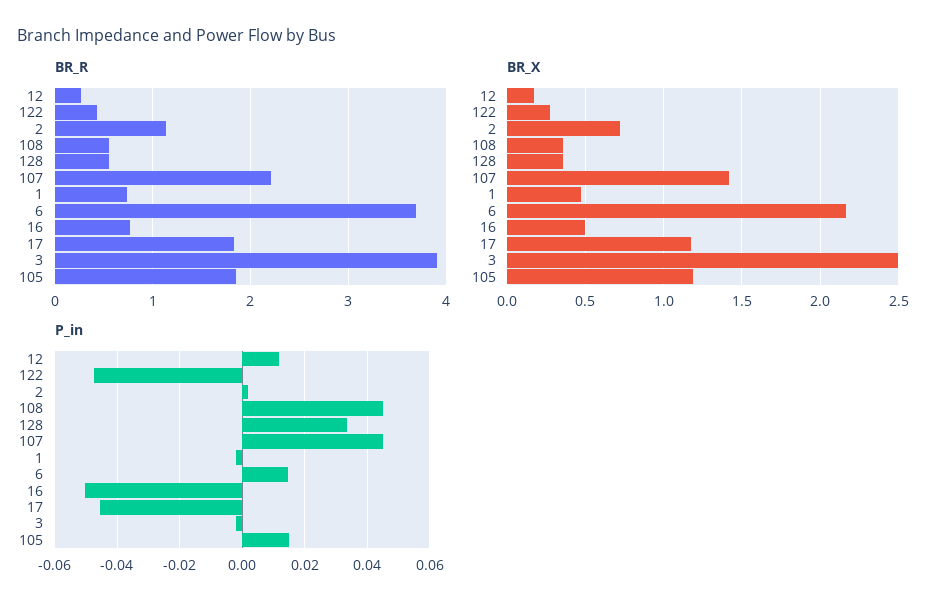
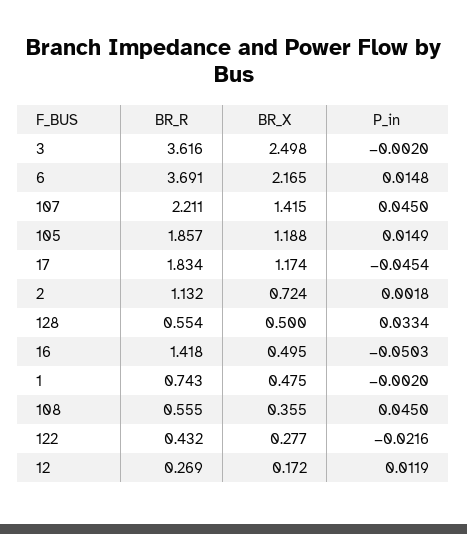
  {
    "BR_R": {
      "12": 0.269,
      "122": 0.432,
      "2": 1.132,
      "108": 0.555,
      "128": 0.554,
      "107": 2.211,
      "1": 0.743,
      "6": 3.691,
-     "16": 0.8,
+     "16": 1.418,
      "17": 1.834,
-     "3": 3.9,
+     "3": 3.616,
      "105": 1.857
    },
    "BR_X": {
      "12": 0.172,
      "122": 0.277,
      "2": 0.724,
      "108": 0.355,
-     "128": 0.35,
+     "128": 0.5,
      "107": 1.415,
      "1": 0.475,
      "6": 2.165,
      "16": 0.495,
      "17": 1.174,
      "3": 2.498,
      "105": 1.188
    },
    "P_in": {
      "12": 0.0119,
-     "122": -0.048,
+     "122": -0.0216,
      "2": 0.0018,
      "108": 0.045,
      "128": 0.0334,
      "107": 0.045,
      "1": -0.002,
      "6": 0.0148,
      "16": -0.0503,
      "17": -0.0454,
      "3": -0.002,
      "105": 0.0149
    }
  }

